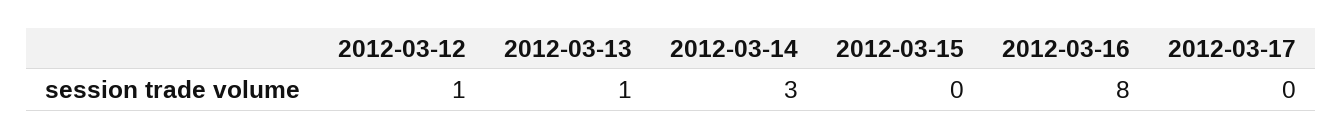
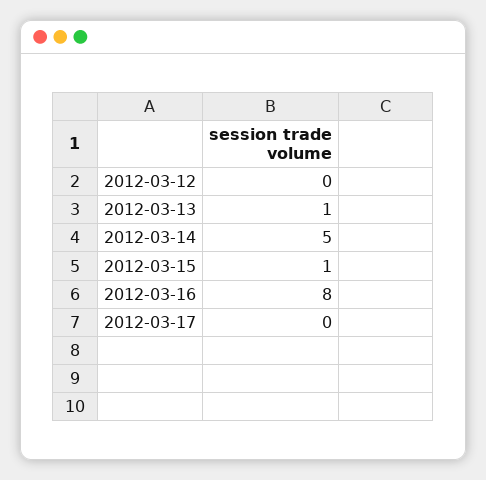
  {
-   "2012-03-12": 1,
+   "2012-03-12": 0,
    "2012-03-13": 1,
-   "2012-03-14": 3,
+   "2012-03-14": 5,
-   "2012-03-15": 0,
+   "2012-03-15": 1,
    "2012-03-16": 8,
    "2012-03-17": 0
  }

